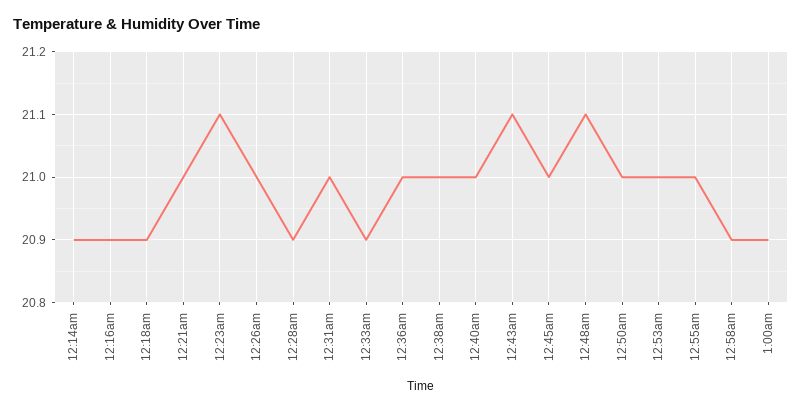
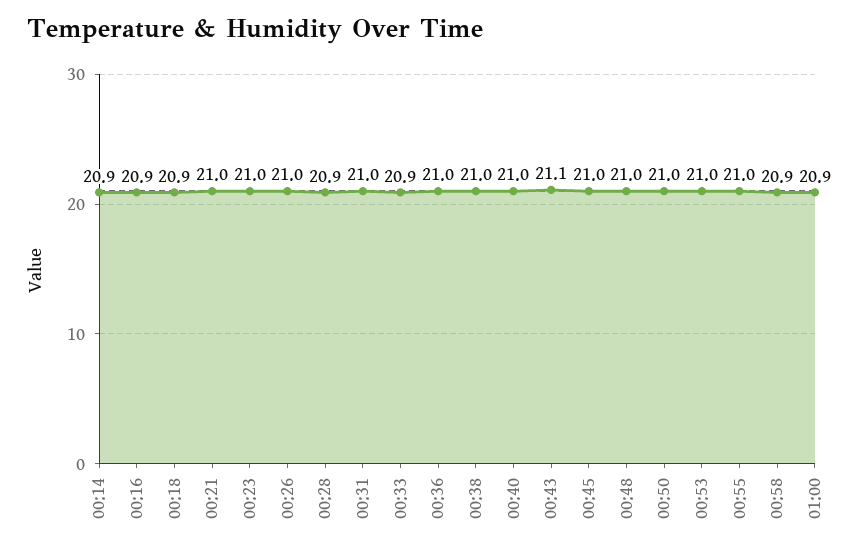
  {
    "12:14am": 20.9,
    "12:16am": 20.9,
    "12:18am": 20.9,
    "12:21am": 21,
-   "12:23am": 21.1,
+   "12:23am": 21,
    "12:26am": 21,
    "12:28am": 20.9,
    "12:31am": 21,
    "12:33am": 20.9,
    "12:36am": 21,
    "12:38am": 21,
    "12:40am": 21,
    "12:43am": 21.1,
    "12:45am": 21,
-   "12:48am": 21.1,
+   "12:48am": 21,
    "12:50am": 21,
    "12:53am": 21,
    "12:55am": 21,
    "12:58am": 20.9,
    "1:00am": 20.9
  }

